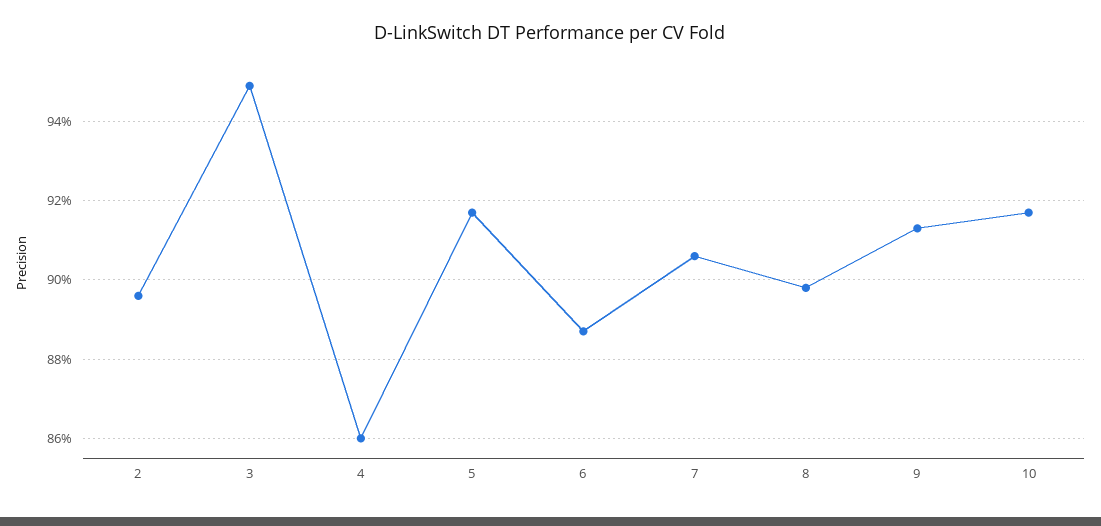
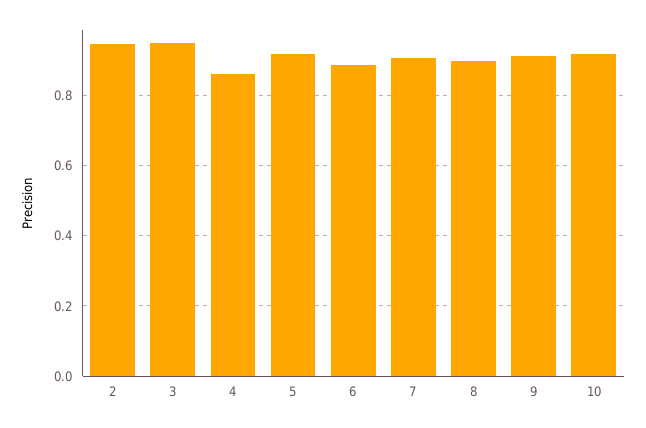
  {
-   "2": 0.895,
+   "2": 0.94,
    "3": 0.95,
    "4": 0.86,
    "5": 0.915,
    "6": 0.885,
    "7": 0.905,
    "8": 0.9,
    "9": 0.915,
    "10": 0.915
  }

